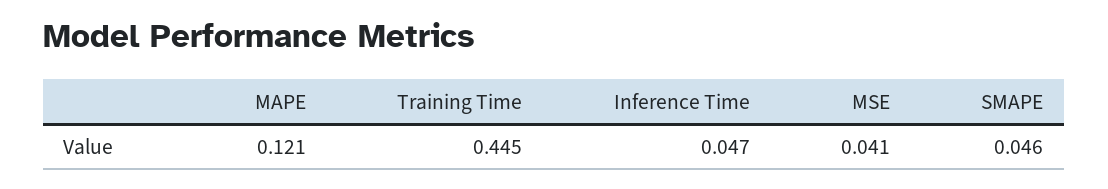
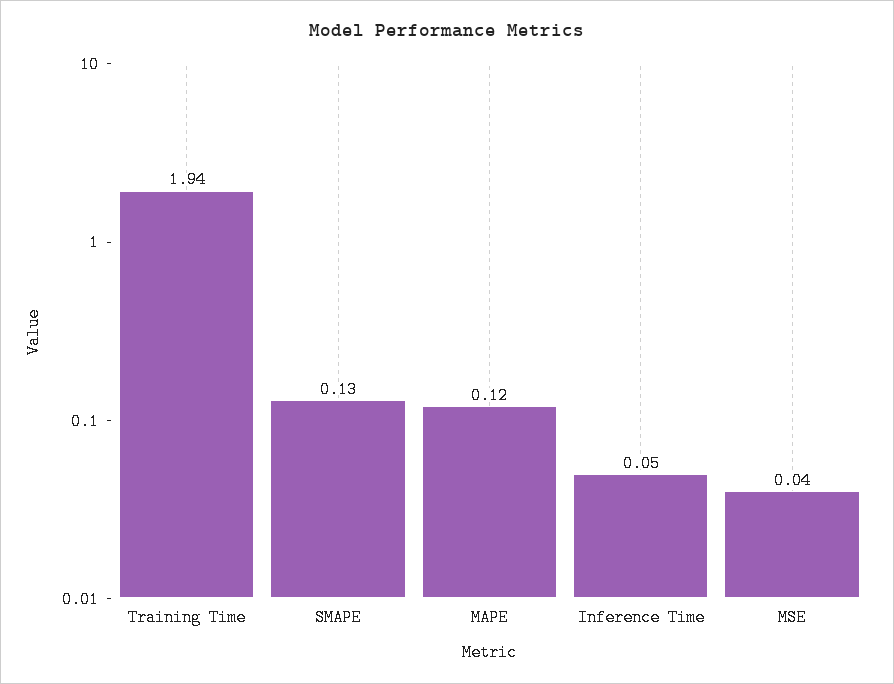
  {
    "MAPE": 0.121,
-   "Training Time": 0.445,
+   "Training Time": 1.94,
    "Inference Time": 0.047,
    "MSE": 0.041,
-   "SMAPE": 0.046
+   "SMAPE": 0.13
  }

